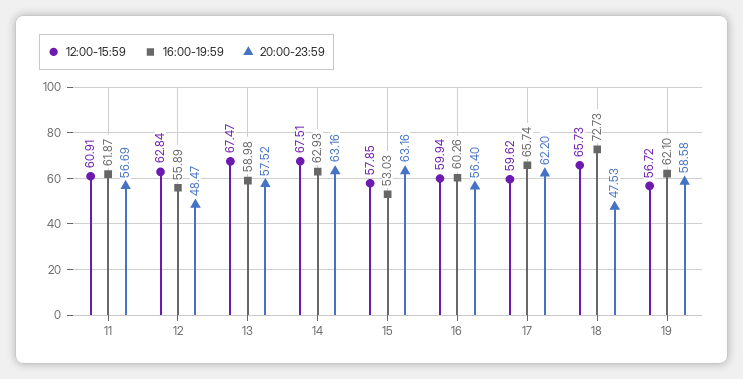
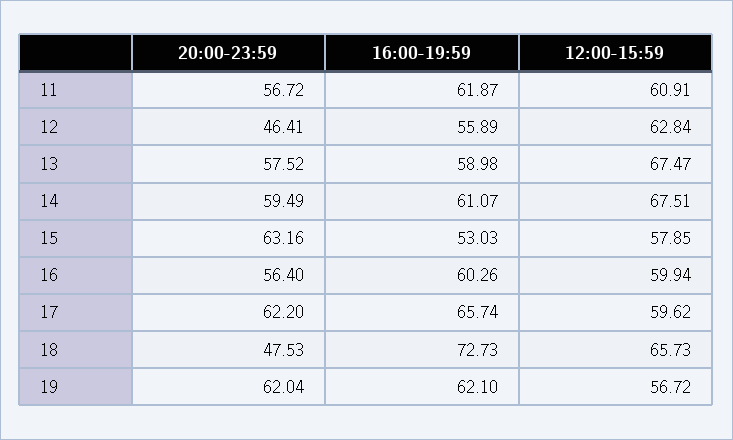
  {
    "12:00-15:59": {
      "11": 60.91,
      "12": 62.84,
      "13": 67.47,
      "14": 67.51,
      "15": 57.85,
      "16": 59.94,
      "17": 59.62,
      "18": 65.73,
      "19": 56.72
    },
    "16:00-19:59": {
      "11": 61.87,
      "12": 55.89,
      "13": 58.98,
-     "14": 62.93,
+     "14": 61.07,
      "15": 53.03,
      "16": 60.26,
      "17": 65.74,
      "18": 72.73,
      "19": 62.1
    },
    "20:00-23:59": {
-     "11": 56.69,
+     "11": 56.72,
-     "12": 48.47,
+     "12": 46.41,
      "13": 57.52,
-     "14": 63.16,
+     "14": 59.49,
      "15": 63.16,
      "16": 56.4,
      "17": 62.2,
      "18": 47.53,
-     "19": 58.58
+     "19": 62.04
    }
  }

